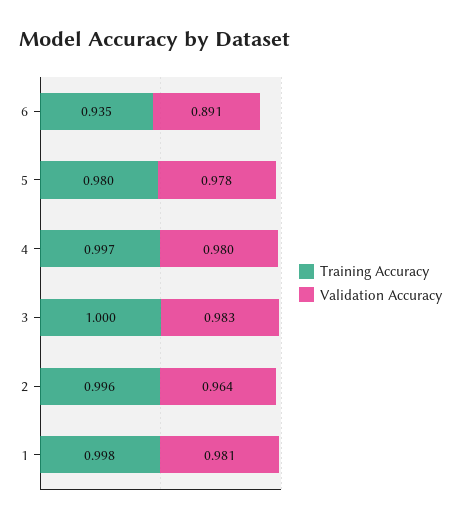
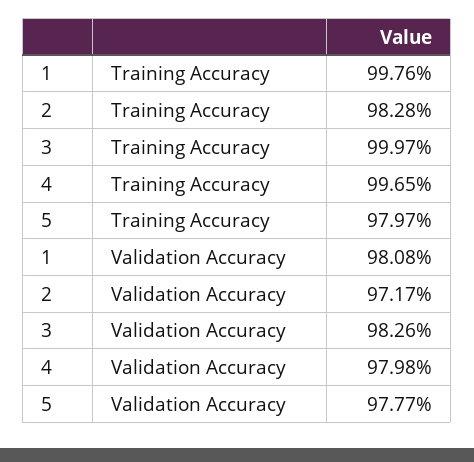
  {
    "Training Accuracy": {
-     "6": 0.935,
      "5": 0.9797,
      "4": 0.9965,
      "3": 0.9997,
-     "2": 0.996,
+     "2": 0.9828,
      "1": 0.9976
    },
    "Validation Accuracy": {
-     "6": 0.891,
      "5": 0.9777,
      "4": 0.9798,
      "3": 0.9826,
-     "2": 0.964,
+     "2": 0.9717,
      "1": 0.9808
    }
  }

